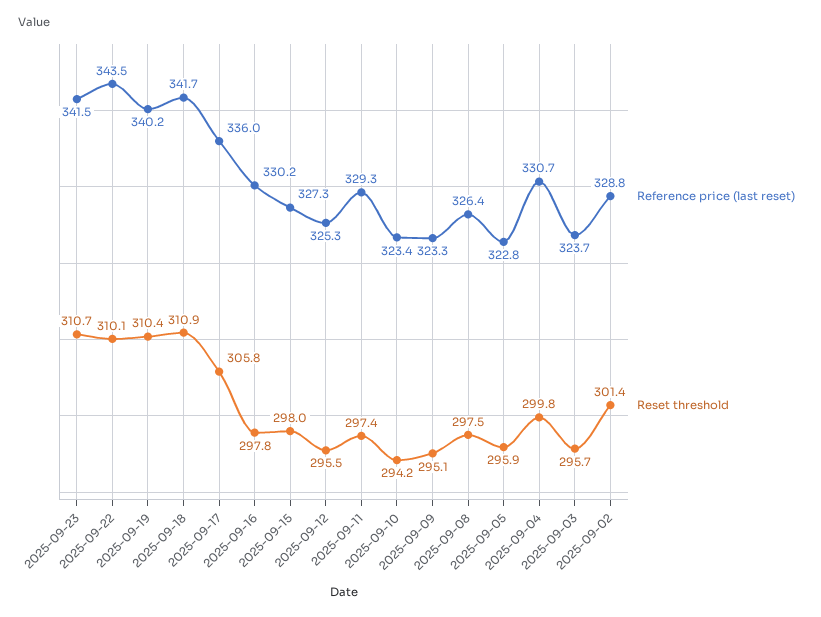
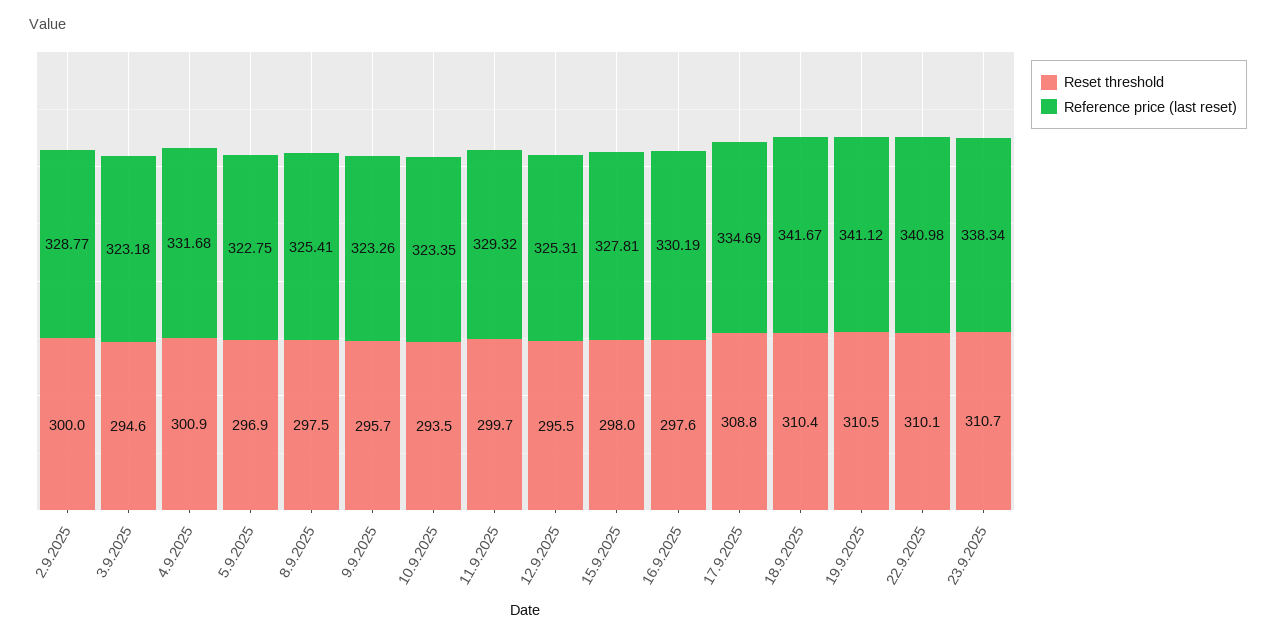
  {
    "Reference price (last reset)": {
-     "2025-09-23": 341.5,
+     "2025-09-23": 338.34,
-     "2025-09-22": 343.5,
+     "2025-09-22": 340.98,
-     "2025-09-19": 340.2,
+     "2025-09-19": 341.12,
      "2025-09-18": 341.67,
-     "2025-09-17": 336,
+     "2025-09-17": 334.69,
      "2025-09-16": 330.19,
-     "2025-09-15": 327.3,
+     "2025-09-15": 327.81,
      "2025-09-12": 325.31,
      "2025-09-11": 329.32,
      "2025-09-10": 323.35,
      "2025-09-09": 323.26,
-     "2025-09-08": 326.4,
+     "2025-09-08": 325.41,
      "2025-09-05": 322.75,
-     "2025-09-04": 330.7,
+     "2025-09-04": 331.68,
-     "2025-09-03": 323.7,
+     "2025-09-03": 323.18,
      "2025-09-02": 328.77
    },
    "Reset threshold": {
      "2025-09-23": 310.7,
      "2025-09-22": 310.1,
-     "2025-09-19": 310.4,
+     "2025-09-19": 310.5,
-     "2025-09-18": 310.9,
+     "2025-09-18": 310.4,
-     "2025-09-17": 305.8,
+     "2025-09-17": 308.8,
-     "2025-09-16": 297.8,
+     "2025-09-16": 297.6,
      "2025-09-15": 298,
      "2025-09-12": 295.5,
-     "2025-09-11": 297.4,
+     "2025-09-11": 299.7,
-     "2025-09-10": 294.2,
+     "2025-09-10": 293.5,
-     "2025-09-09": 295.1,
+     "2025-09-09": 295.7,
      "2025-09-08": 297.5,
-     "2025-09-05": 295.9,
+     "2025-09-05": 296.9,
-     "2025-09-04": 299.8,
+     "2025-09-04": 300.9,
-     "2025-09-03": 295.7,
+     "2025-09-03": 294.6,
-     "2025-09-02": 301.4
+     "2025-09-02": 300
    }
  }

